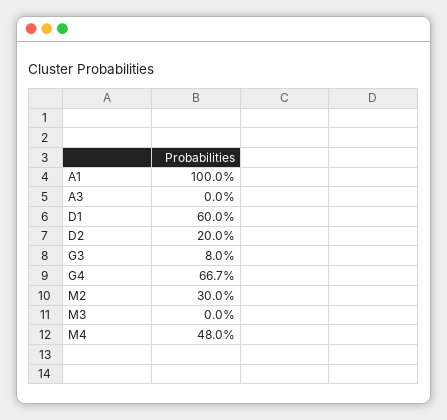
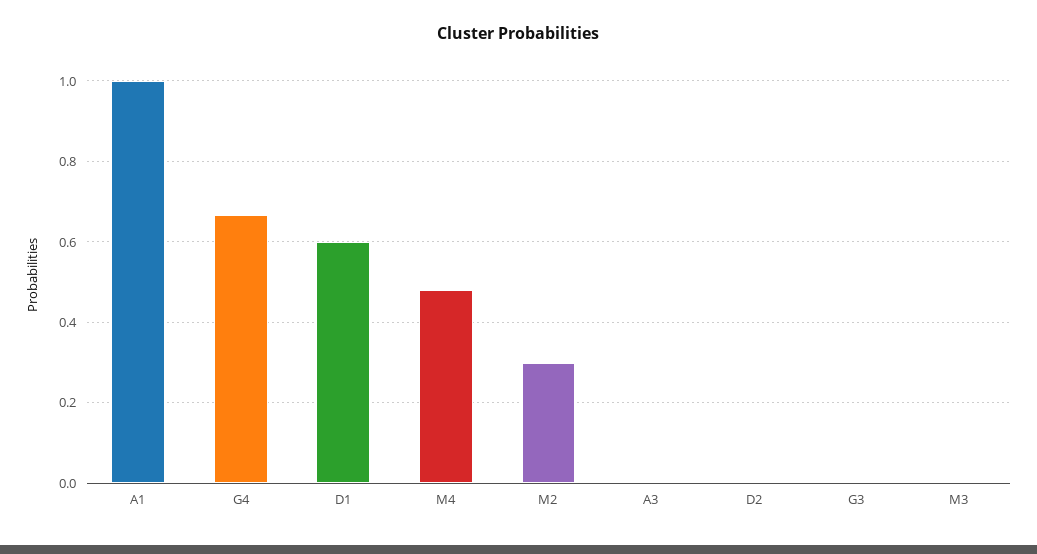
  {
    "A1": 1,
    "A3": 0,
    "D1": 0.6,
-   "D2": 0.2,
+   "D2": 0,
-   "G3": 0.08,
+   "G3": 0,
    "G4": 0.667,
    "M2": 0.3,
    "M3": 0,
    "M4": 0.48
  }

